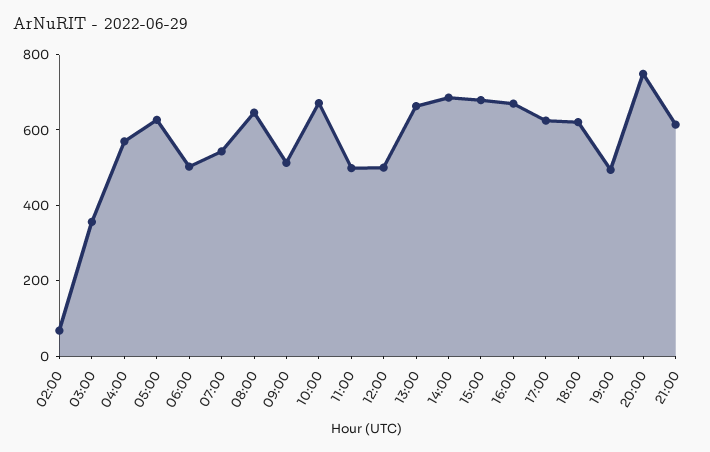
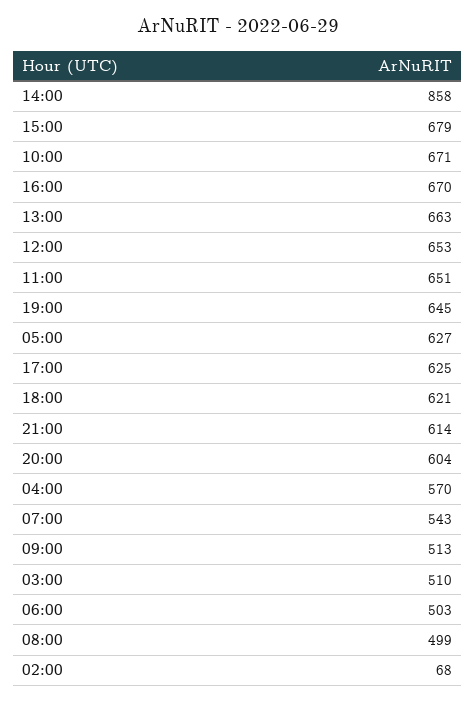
  {
    "02:00": 68,
-   "03:00": 350,
+   "03:00": 510,
    "04:00": 570,
    "05:00": 627,
    "06:00": 503,
    "07:00": 543,
-   "08:00": 650,
+   "08:00": 499,
    "09:00": 513,
    "10:00": 671,
-   "11:00": 500,
+   "11:00": 651,
-   "12:00": 500,
+   "12:00": 653,
    "13:00": 663,
-   "14:00": 700,
+   "14:00": 858,
    "15:00": 679,
    "16:00": 670,
    "17:00": 625,
    "18:00": 621,
-   "19:00": 500,
+   "19:00": 645,
-   "20:00": 750,
+   "20:00": 604,
    "21:00": 614
  }

